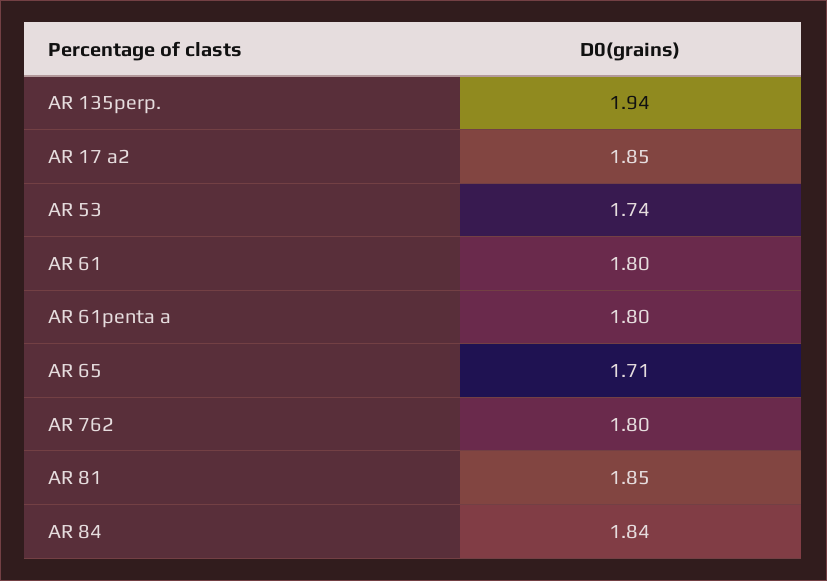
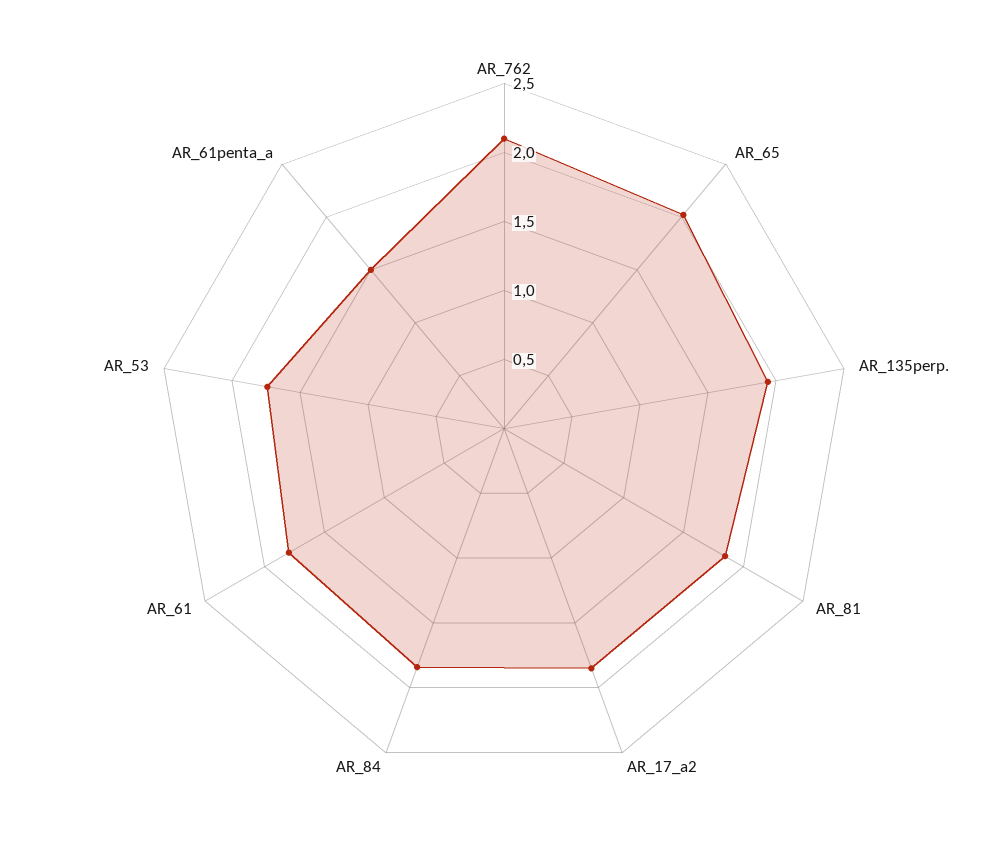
  {
    "AR 135perp.": 1.94,
    "AR 17 a2": 1.85,
    "AR 53": 1.74,
    "AR 61": 1.8,
-   "AR 61penta a": 1.8,
+   "AR 61penta a": 1.5,
-   "AR 65": 1.71,
+   "AR 65": 2,
-   "AR 762": 1.8,
+   "AR 762": 2.1,
    "AR 81": 1.85,
    "AR 84": 1.84
  }

